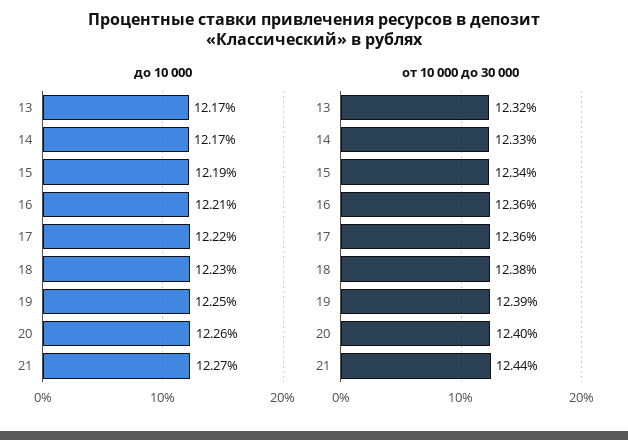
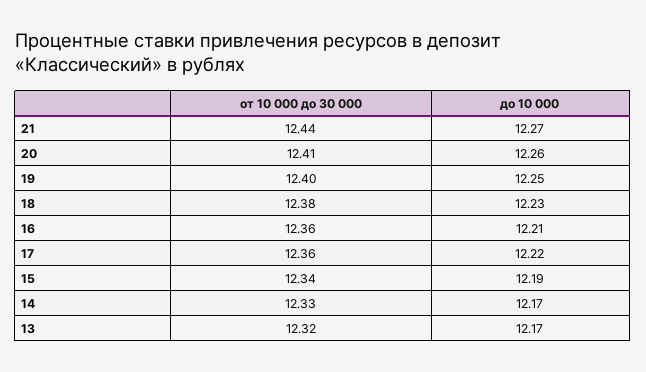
  {
    "до 10 000": {
      "13": 12.17,
      "14": 12.17,
      "15": 12.19,
      "16": 12.21,
      "17": 12.22,
      "18": 12.23,
      "19": 12.25,
      "20": 12.26,
      "21": 12.27
    },
    "от 10 000 до 30 000": {
      "13": 12.32,
      "14": 12.33,
      "15": 12.34,
      "16": 12.36,
      "17": 12.36,
      "18": 12.38,
-     "19": 12.39,
+     "19": 12.4,
-     "20": 12.4,
+     "20": 12.41,
      "21": 12.44
    }
  }

